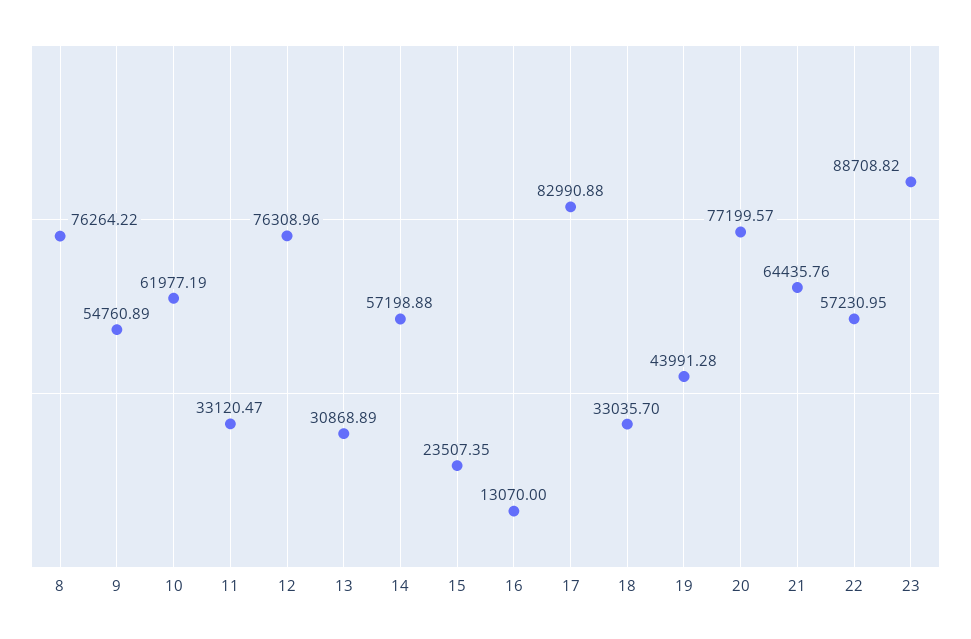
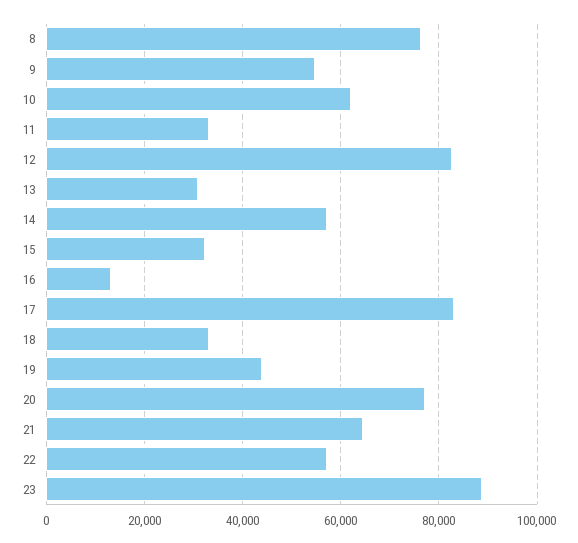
  {
    "8": 76264.22,
    "9": 54760.89,
    "10": 61977.19,
    "11": 33120.47,
-   "12": 76308.96,
+   "12": 82000,
    "13": 30868.89,
    "14": 57198.88,
-   "15": 23507.35,
+   "15": 32000,
    "16": 13070,
    "17": 82990.88,
    "18": 33035.7,
    "19": 43991.28,
    "20": 77199.57,
    "21": 64435.76,
    "22": 57230.95,
    "23": 88708.82
  }

